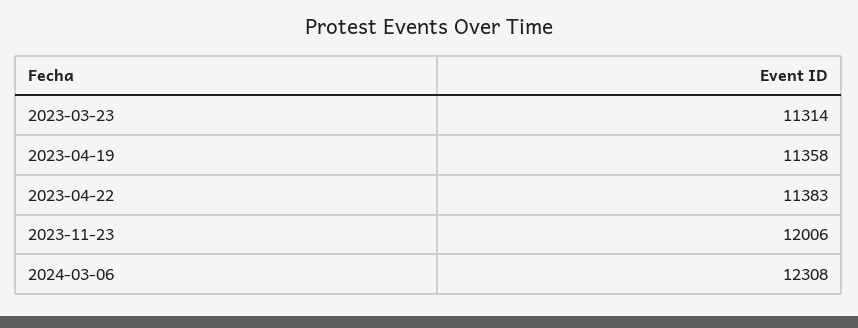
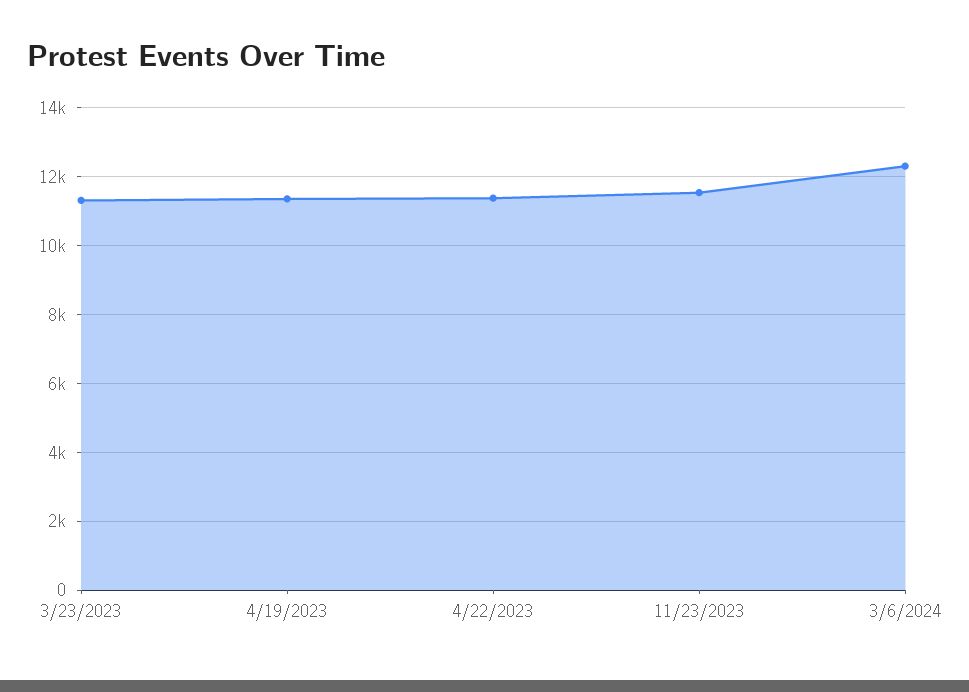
  {
    "2023-03-23": 11314,
    "2023-04-19": 11358,
    "2023-04-22": 11383,
-   "2023-11-23": 12006,
+   "2023-11-23": 11600,
    "2024-03-06": 12308
  }

